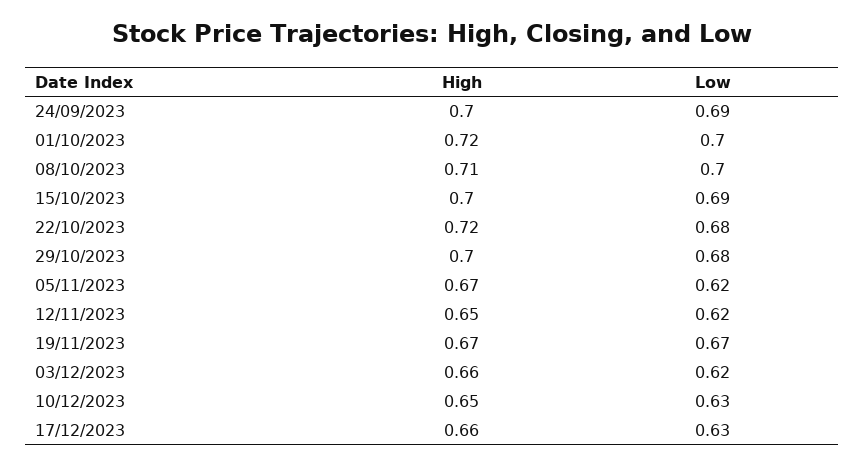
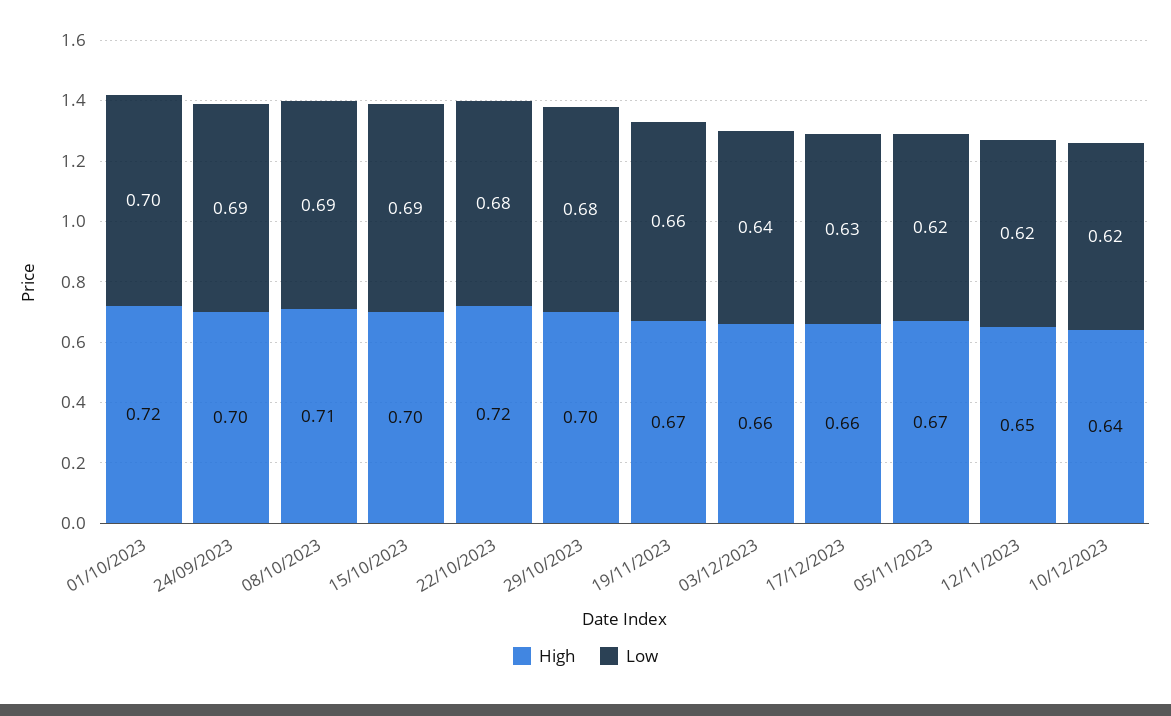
  {
    "High": {
      "24/09/2023": 0.7,
      "01/10/2023": 0.72,
      "08/10/2023": 0.71,
      "15/10/2023": 0.7,
      "22/10/2023": 0.72,
      "29/10/2023": 0.7,
      "05/11/2023": 0.67,
      "12/11/2023": 0.65,
      "19/11/2023": 0.67,
      "03/12/2023": 0.66,
-     "10/12/2023": 0.65,
+     "10/12/2023": 0.64,
      "17/12/2023": 0.66
    },
    "Low": {
      "24/09/2023": 0.69,
      "01/10/2023": 0.7,
-     "08/10/2023": 0.7,
+     "08/10/2023": 0.69,
      "15/10/2023": 0.69,
      "22/10/2023": 0.68,
      "29/10/2023": 0.68,
      "05/11/2023": 0.62,
      "12/11/2023": 0.62,
-     "19/11/2023": 0.67,
+     "19/11/2023": 0.66,
-     "03/12/2023": 0.62,
+     "03/12/2023": 0.64,
-     "10/12/2023": 0.63,
+     "10/12/2023": 0.62,
      "17/12/2023": 0.63
    }
  }

